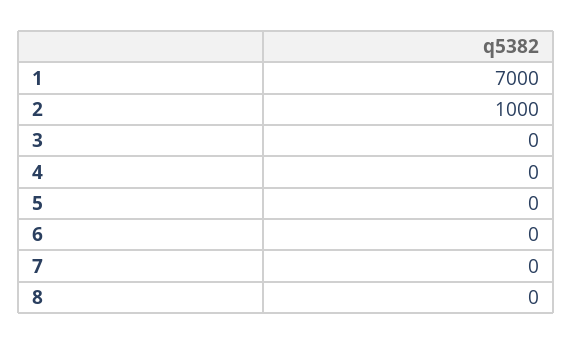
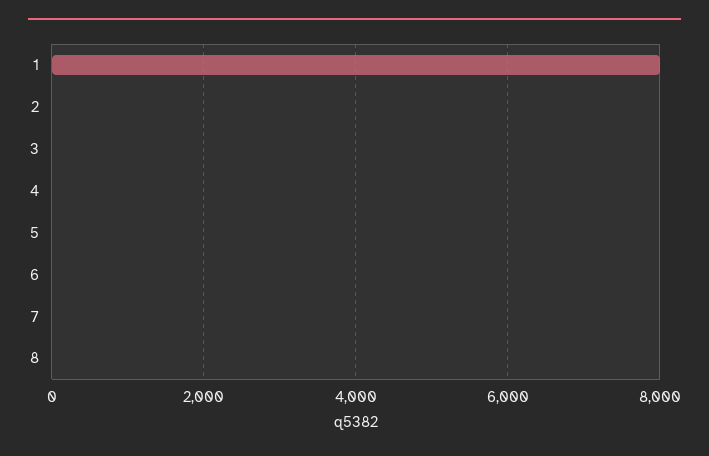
  {
-   "1": 7000,
+   "1": 8000,
-   "2": 1000,
+   "2": 0,
    "3": 0,
    "4": 0,
    "5": 0,
    "6": 0,
    "7": 0,
    "8": 0
  }

